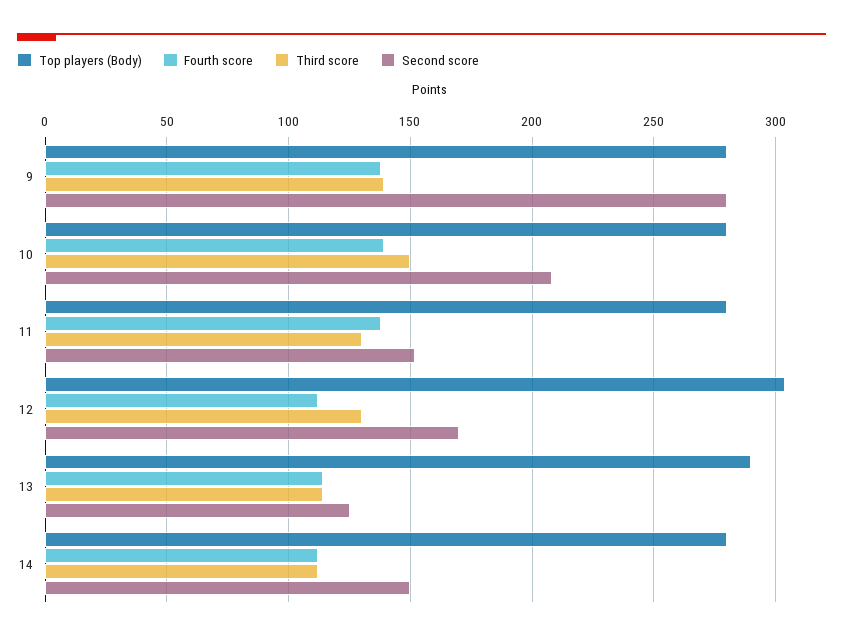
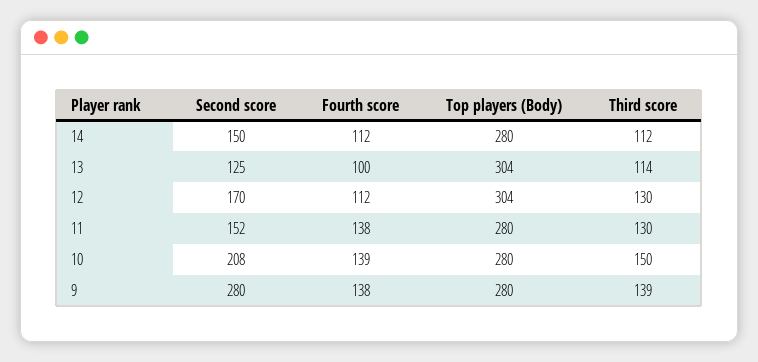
  {
    "Top players (Body)": {
      "9": 280,
      "10": 280,
      "11": 280,
      "12": 304,
-     "13": 290,
+     "13": 304,
      "14": 280
    },
    "Fourth score": {
      "9": 138,
      "10": 139,
      "11": 138,
      "12": 112,
-     "13": 115,
+     "13": 100,
      "14": 112
    },
    "Third score": {
      "9": 139,
      "10": 150,
      "11": 130,
      "12": 130,
      "13": 114,
      "14": 112
    },
    "Second score": {
      "9": 280,
      "10": 208,
      "11": 152,
      "12": 170,
      "13": 125,
      "14": 150
    }
  }

